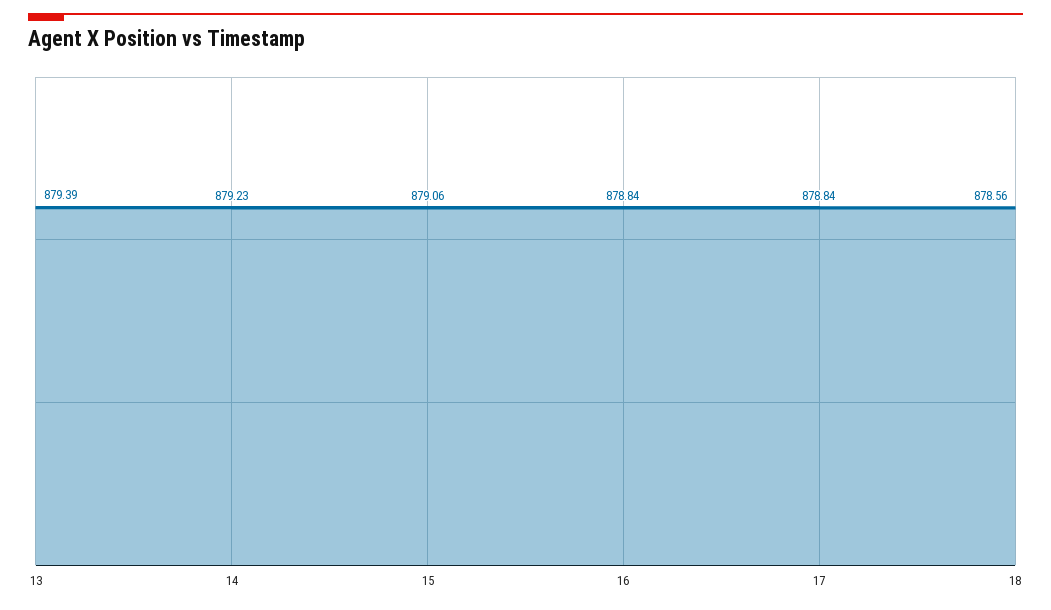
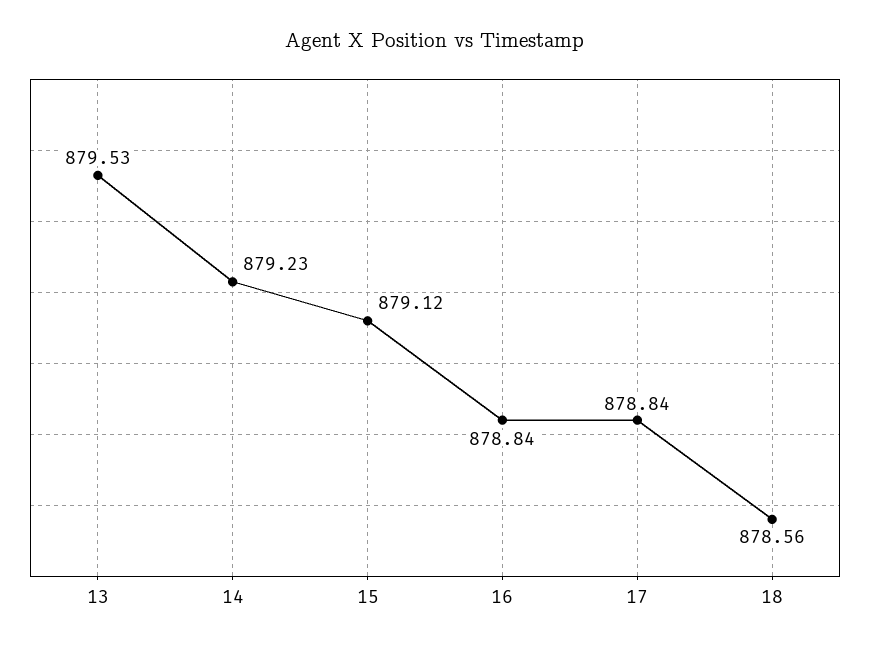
  {
-   "13": 879.39,
+   "13": 879.53,
    "14": 879.23,
-   "15": 879.06,
+   "15": 879.12,
    "16": 878.84,
    "17": 878.84,
    "18": 878.56
  }

